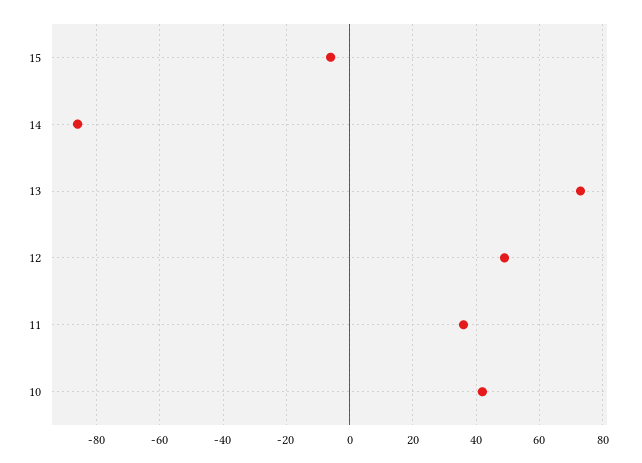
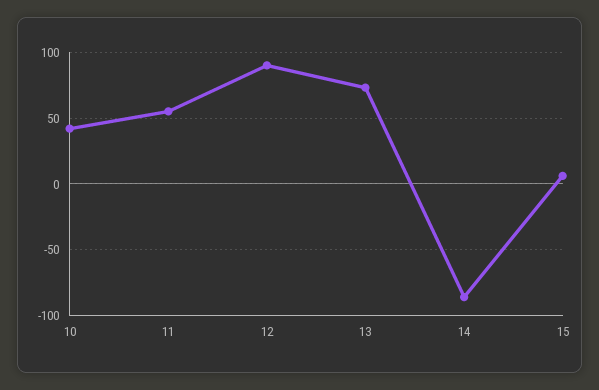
  {
-   "15": -5,
+   "15": 5,
    "14": -85,
    "13": 75,
-   "12": 50,
+   "12": 90,
-   "11": 35,
+   "11": 55,
    "10": 40
  }

